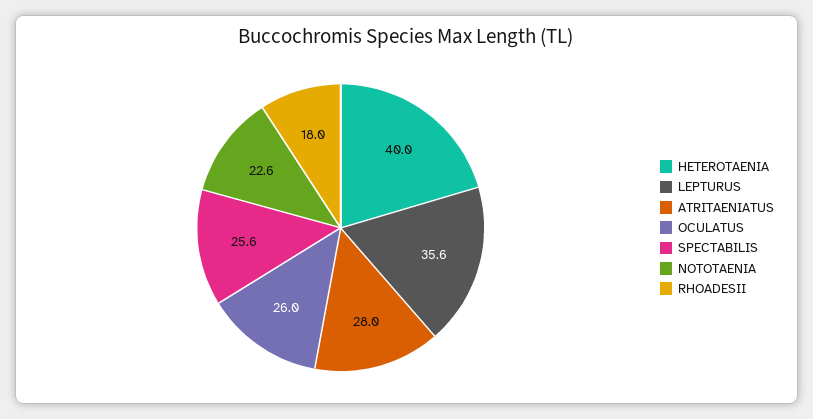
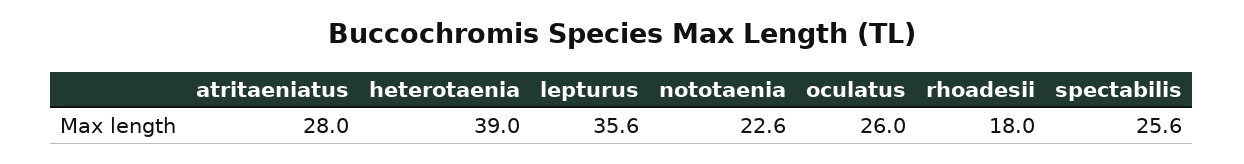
  {
-   "HETEROTAENIA": 40,
+   "HETEROTAENIA": 39,
    "LEPTURUS": 35.6,
    "ATRITAENIATUS": 28,
    "OCULATUS": 26,
    "SPECTABILIS": 25.6,
    "NOTOTAENIA": 22.6,
    "RHOADESII": 18
  }

